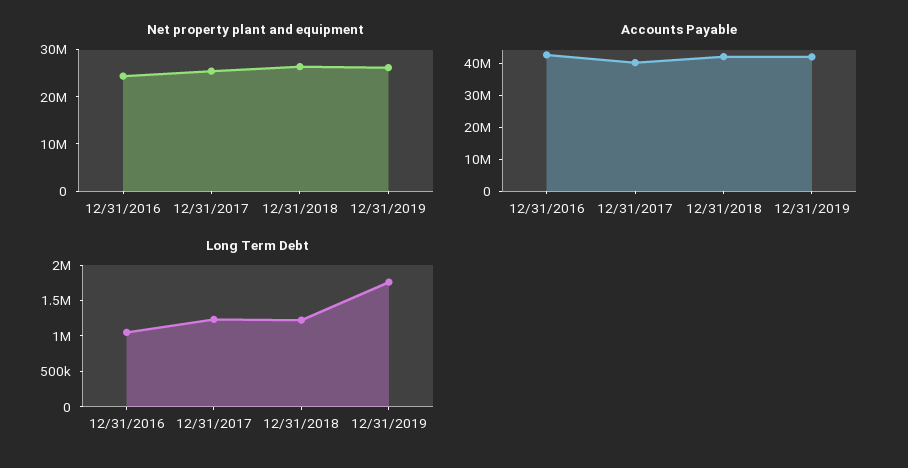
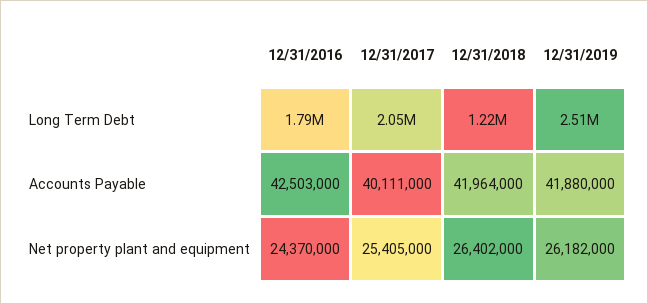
  {
    "Net property plant and equipment": {
      "12/31/2016": 24370000,
      "12/31/2017": 25405000,
      "12/31/2018": 26402000,
      "12/31/2019": 26182000
    },
    "Accounts Payable": {
      "12/31/2016": 42503000,
      "12/31/2017": 40111000,
      "12/31/2018": 41964000,
      "12/31/2019": 41880000
    },
    "Long Term Debt": {
-     "12/31/2016": 1000000,
+     "12/31/2016": 1790000,
-     "12/31/2017": 1250000,
+     "12/31/2017": 2050000,
      "12/31/2018": 1220000,
-     "12/31/2019": 1750000
+     "12/31/2019": 2510000
    }
  }

